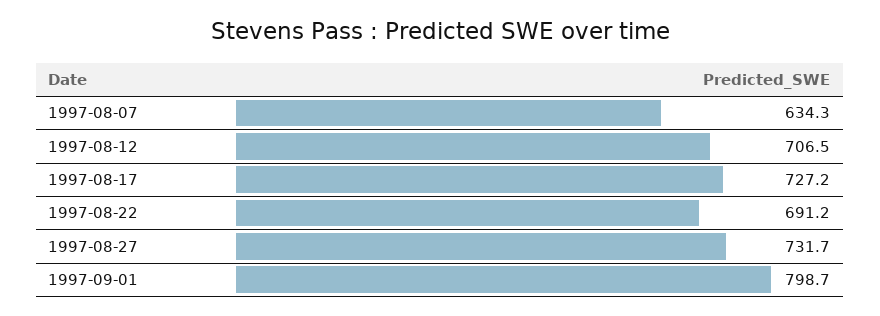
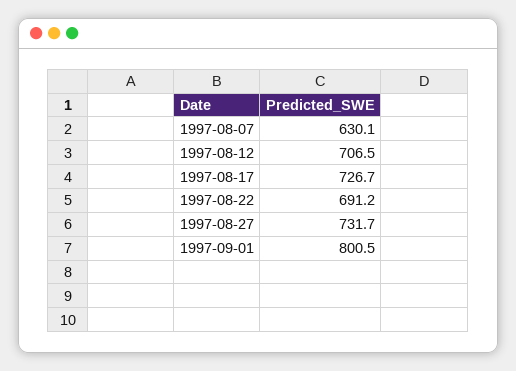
  {
-   "1997-08-07": 634.3,
+   "1997-08-07": 630.1,
    "1997-08-12": 706.5,
-   "1997-08-17": 727.2,
+   "1997-08-17": 726.7,
    "1997-08-22": 691.2,
    "1997-08-27": 731.7,
-   "1997-09-01": 798.7
+   "1997-09-01": 800.5
  }

